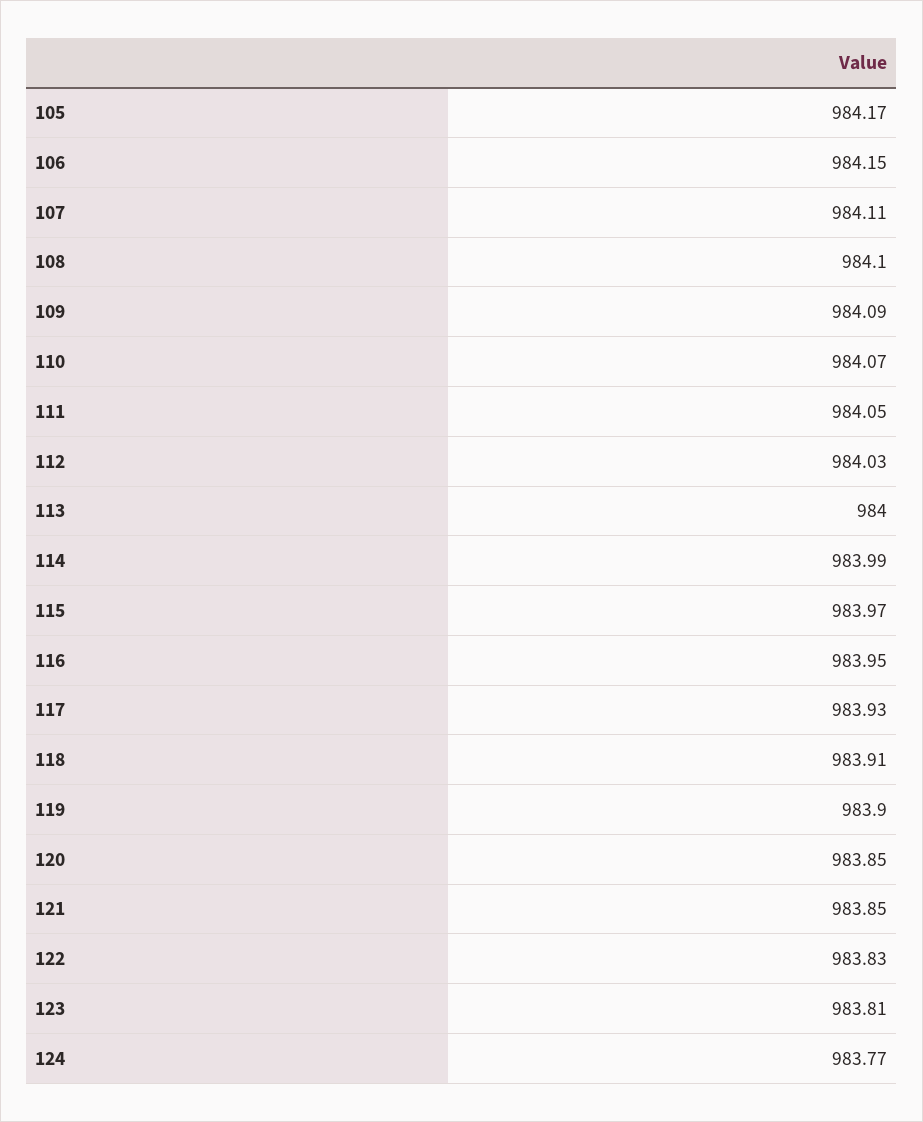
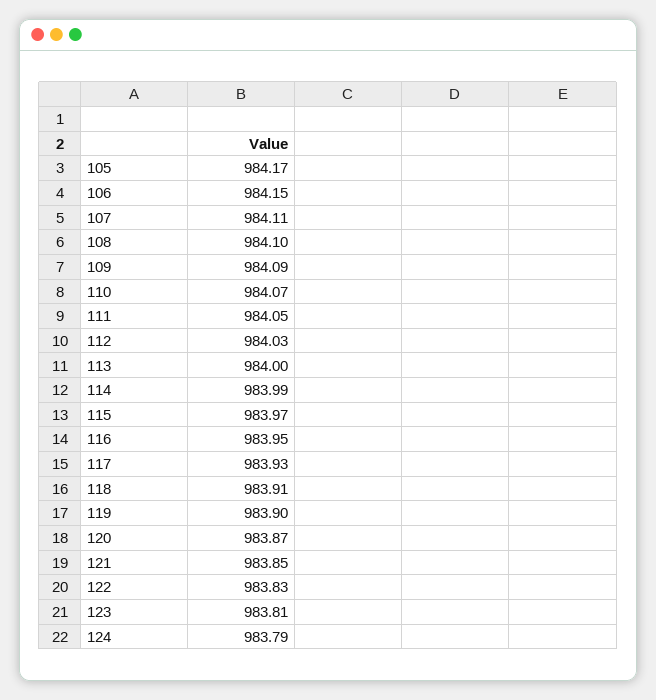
  {
    "105": 984.17,
    "106": 984.15,
    "107": 984.11,
    "108": 984.1,
    "109": 984.09,
    "110": 984.07,
    "111": 984.05,
    "112": 984.03,
    "113": 984,
    "114": 983.99,
    "115": 983.97,
    "116": 983.95,
    "117": 983.93,
    "118": 983.91,
    "119": 983.9,
-   "120": 983.85,
+   "120": 983.87,
    "121": 983.85,
    "122": 983.83,
    "123": 983.81,
-   "124": 983.77
+   "124": 983.79
  }

